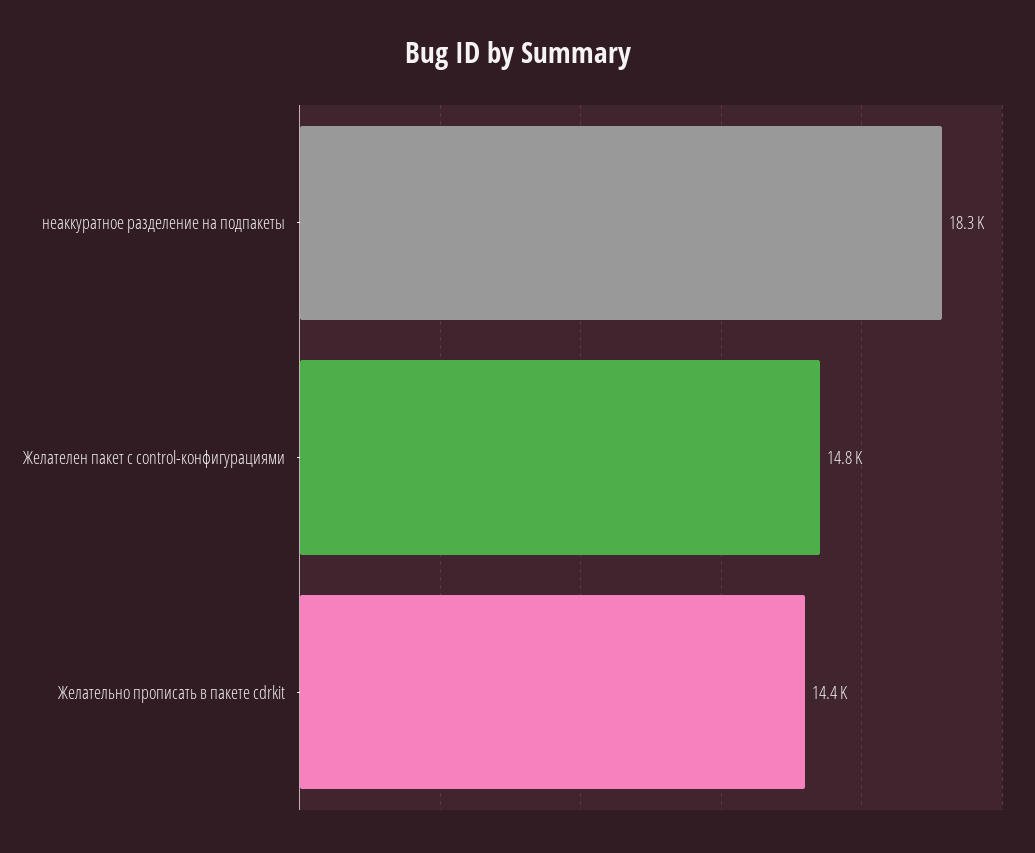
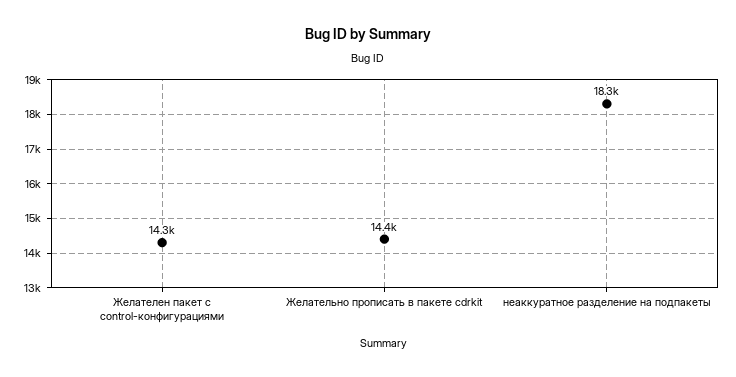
  {
    "неаккуратное разделение на подпакеты": 18300,
-   "Желателен пакет с control-конфигурациями": 14800,
+   "Желателен пакет с control-конфигурациями": 14300,
    "Желательно прописать в пакете cdrkit": 14400
  }

